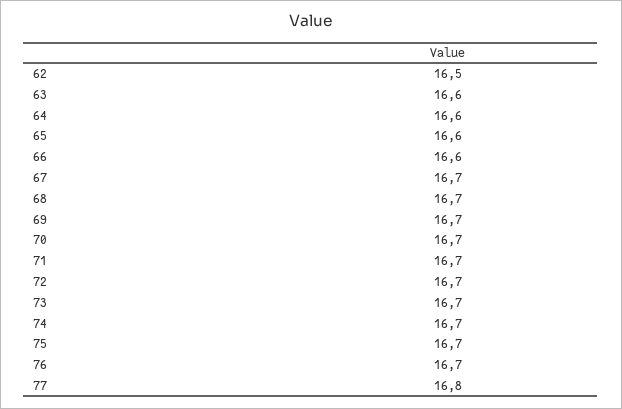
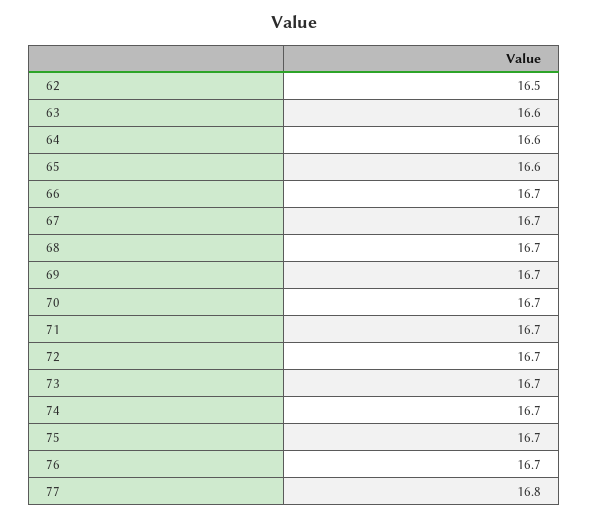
  {
    "62": 16.5,
    "63": 16.6,
    "64": 16.6,
    "65": 16.6,
-   "66": 16.6,
+   "66": 16.7,
    "67": 16.7,
    "68": 16.7,
    "69": 16.7,
    "70": 16.7,
    "71": 16.7,
    "72": 16.7,
    "73": 16.7,
    "74": 16.7,
    "75": 16.7,
    "76": 16.7,
    "77": 16.8
  }

